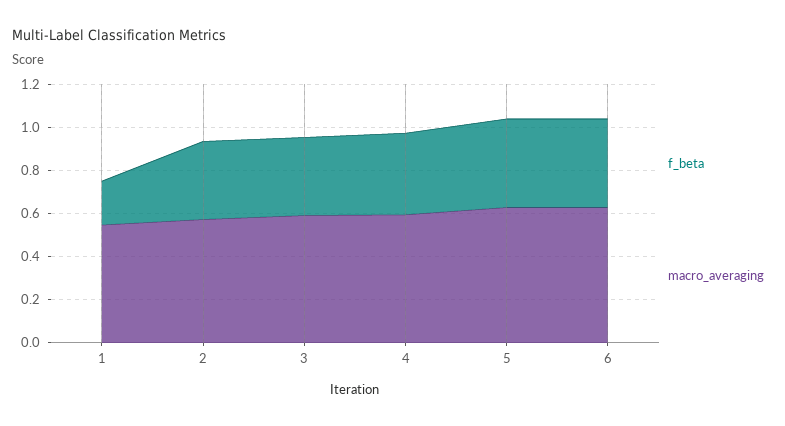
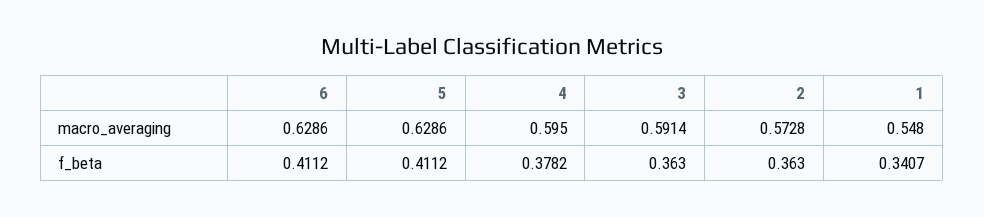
  {
    "f_beta": {
-     "1": 0.2,
+     "1": 0.3407,
      "2": 0.363,
      "3": 0.363,
      "4": 0.3782,
      "5": 0.4112,
      "6": 0.4112
    },
    "macro_averaging": {
      "1": 0.548,
      "2": 0.5728,
      "3": 0.5914,
      "4": 0.595,
      "5": 0.6286,
      "6": 0.6286
    }
  }

